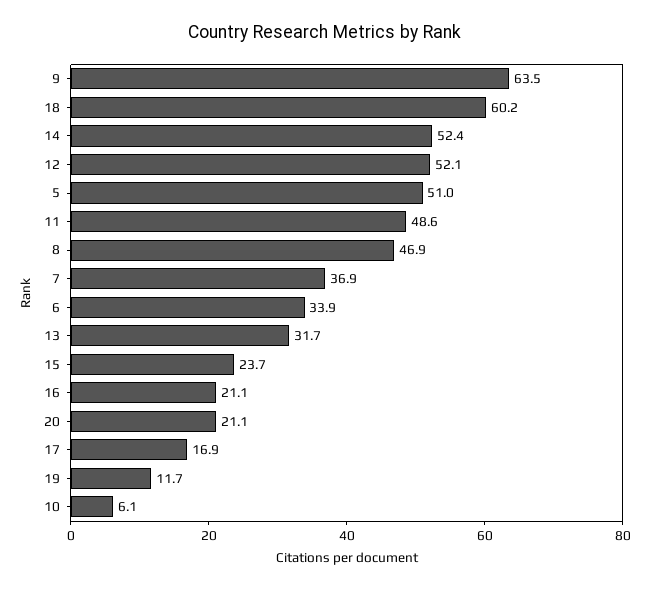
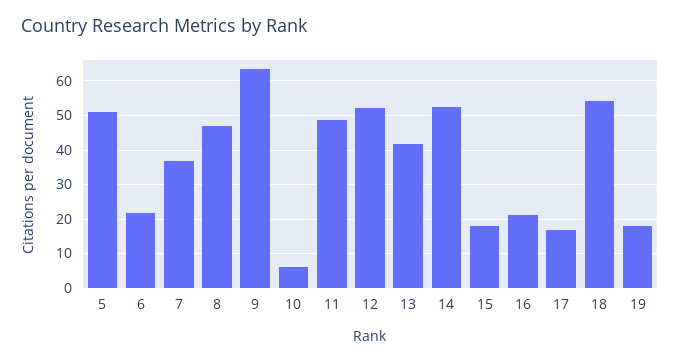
  {
    "9": 63.5,
-   "18": 60.2,
+   "18": 54,
    "14": 52.4,
    "12": 52.1,
    "5": 51,
    "11": 48.6,
    "8": 46.9,
    "7": 36.9,
-   "6": 33.9,
+   "6": 22,
-   "13": 31.7,
+   "13": 42,
-   "15": 23.7,
+   "15": 18,
    "16": 21.1,
-   "20": 21.1,
    "17": 16.9,
-   "19": 11.7,
+   "19": 18,
    "10": 6.1
  }

